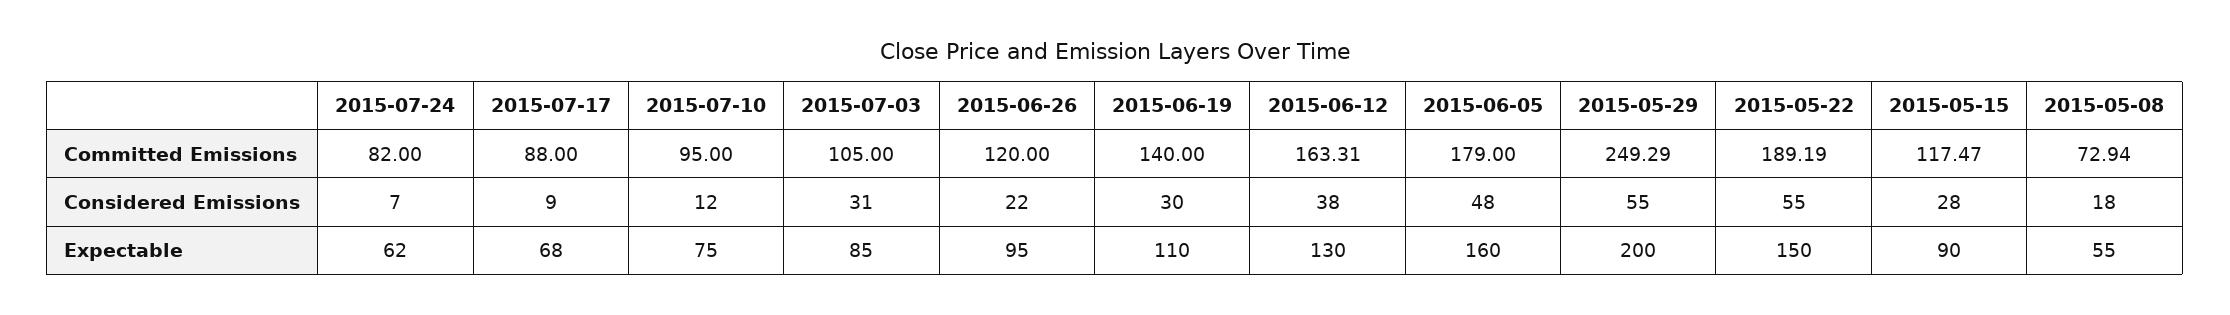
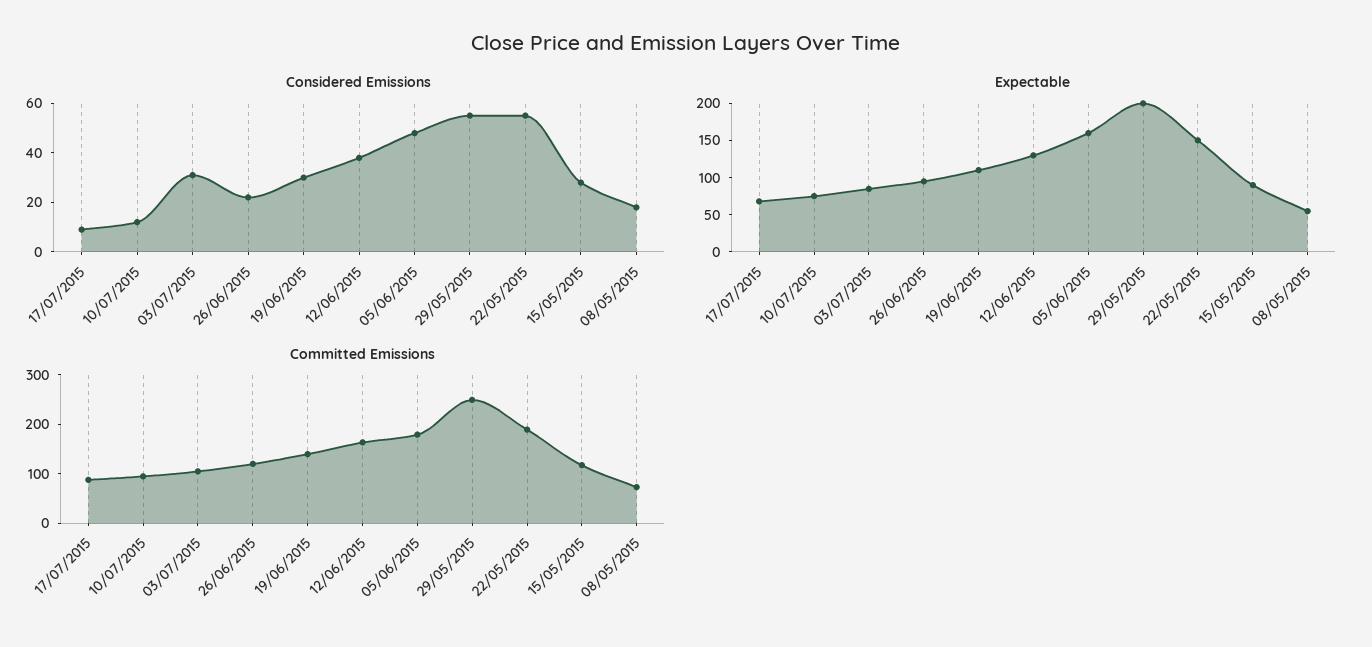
  {
    "Committed Emissions": {
-     "2015-07-24": 82,
      "2015-07-17": 88,
      "2015-07-10": 95,
      "2015-07-03": 105,
      "2015-06-26": 120,
      "2015-06-19": 140,
      "2015-06-12": 163.31,
      "2015-06-05": 179,
      "2015-05-29": 249.29,
      "2015-05-22": 189.19,
      "2015-05-15": 117.47,
      "2015-05-08": 72.94
    },
    "Considered Emissions": {
-     "2015-07-24": 7,
      "2015-07-17": 9,
      "2015-07-10": 12,
      "2015-07-03": 31,
      "2015-06-26": 22,
      "2015-06-19": 30,
      "2015-06-12": 38,
      "2015-06-05": 48,
      "2015-05-29": 55,
      "2015-05-22": 55,
      "2015-05-15": 28,
      "2015-05-08": 18
    },
    "Expectable": {
-     "2015-07-24": 62,
      "2015-07-17": 68,
      "2015-07-10": 75,
      "2015-07-03": 85,
      "2015-06-26": 95,
      "2015-06-19": 110,
      "2015-06-12": 130,
      "2015-06-05": 160,
      "2015-05-29": 200,
      "2015-05-22": 150,
      "2015-05-15": 90,
      "2015-05-08": 55
    }
  }

